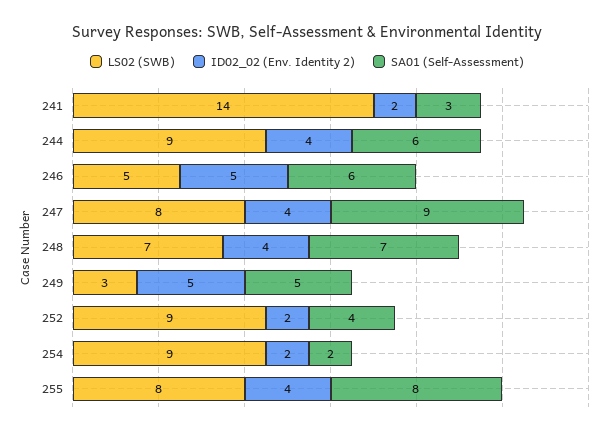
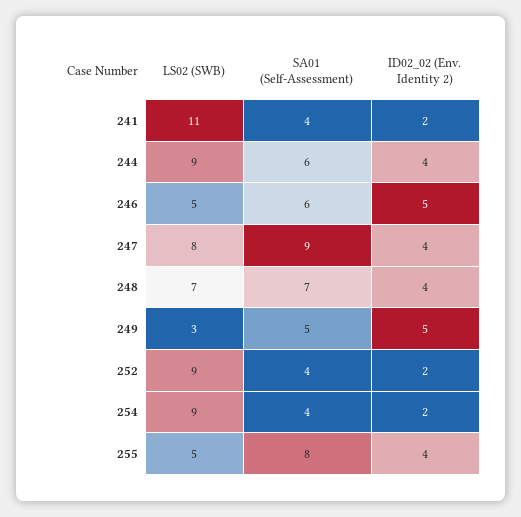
  {
    "LS02 (SWB)": {
-     "241": 14,
+     "241": 11,
      "244": 9,
      "246": 5,
      "247": 8,
      "248": 7,
      "249": 3,
      "252": 9,
      "254": 9,
-     "255": 8
+     "255": 5
    },
    "ID02_02 (Env. Identity 2)": {
      "241": 2,
      "244": 4,
      "246": 5,
      "247": 4,
      "248": 4,
      "249": 5,
      "252": 2,
      "254": 2,
      "255": 4
    },
    "SA01 (Self-Assessment)": {
-     "241": 3,
+     "241": 4,
      "244": 6,
      "246": 6,
      "247": 9,
      "248": 7,
      "249": 5,
      "252": 4,
-     "254": 2,
+     "254": 4,
      "255": 8
    }
  }

